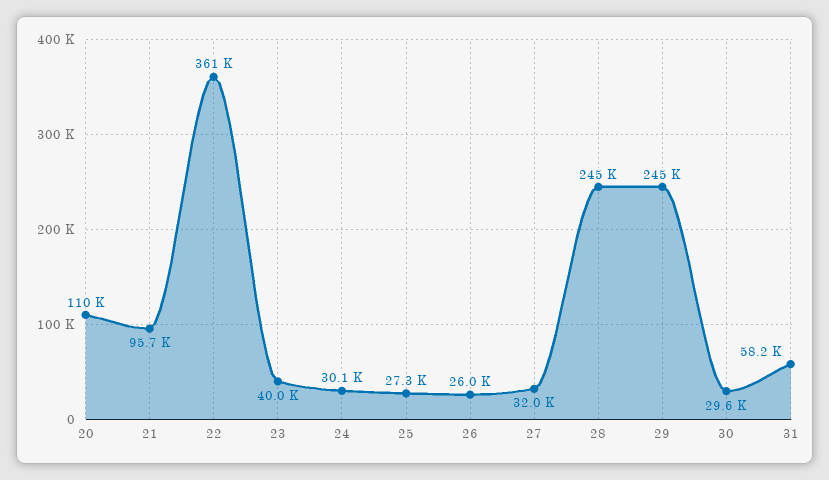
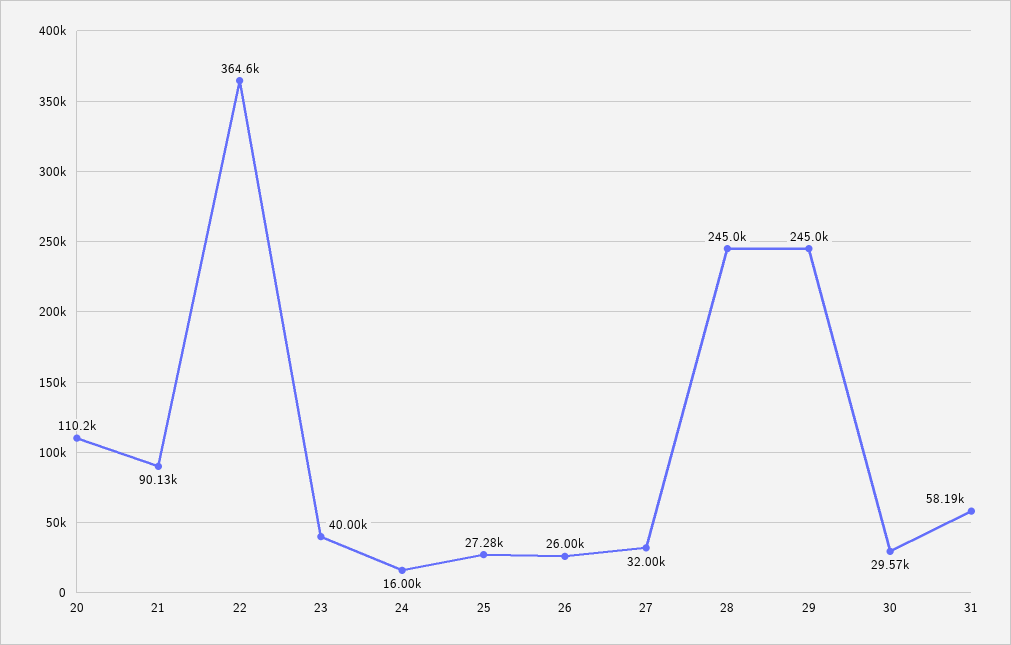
  {
    "20": 110200,
-   "21": 95700,
+   "21": 90130,
-   "22": 361000,
+   "22": 364600,
    "23": 40000,
-   "24": 30100,
+   "24": 16000,
    "25": 27280,
    "26": 26000,
    "27": 32000,
    "28": 245000,
    "29": 245000,
    "30": 29570,
    "31": 58190
  }

